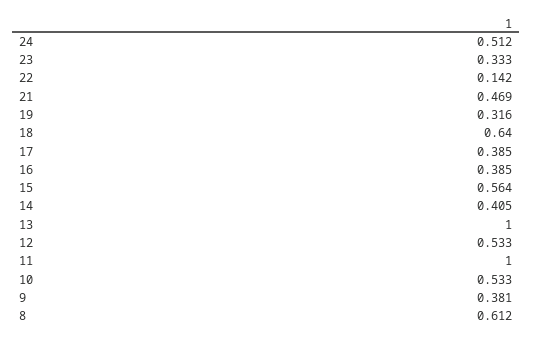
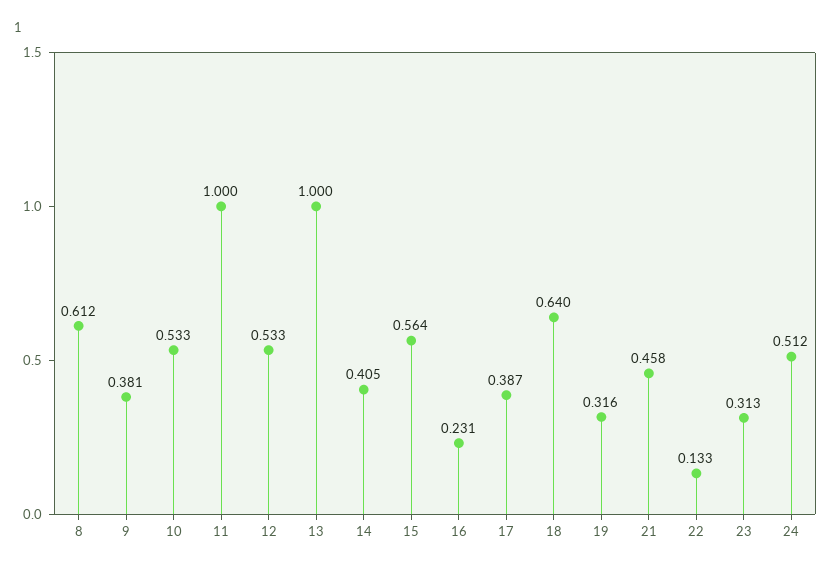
  {
    "24": 0.512,
-   "23": 0.333,
+   "23": 0.313,
-   "22": 0.142,
+   "22": 0.133,
-   "21": 0.469,
+   "21": 0.458,
    "19": 0.316,
    "18": 0.64,
-   "17": 0.385,
+   "17": 0.387,
-   "16": 0.385,
+   "16": 0.231,
    "15": 0.564,
    "14": 0.405,
    "13": 1,
    "12": 0.533,
    "11": 1,
    "10": 0.533,
    "9": 0.381,
    "8": 0.612
  }

